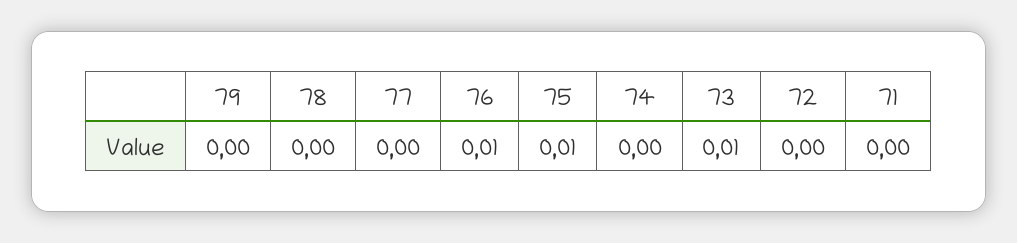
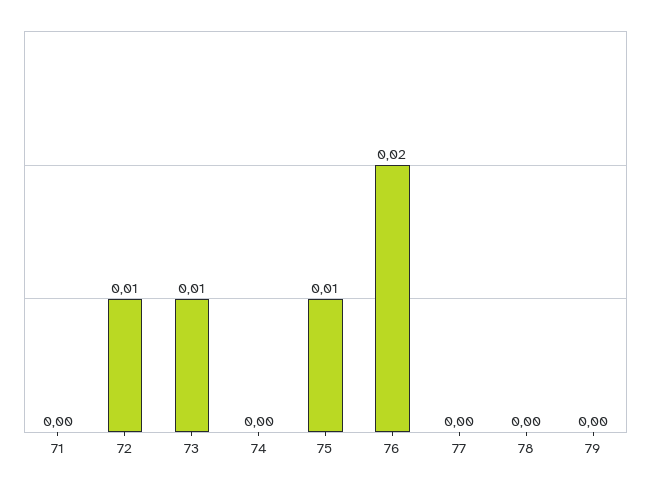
  {
    "79": 0,
    "78": 0,
    "77": 0,
-   "76": 0.01,
+   "76": 0.02,
    "75": 0.01,
    "74": 0,
    "73": 0.01,
-   "72": 0,
+   "72": 0.01,
    "71": 0
  }

